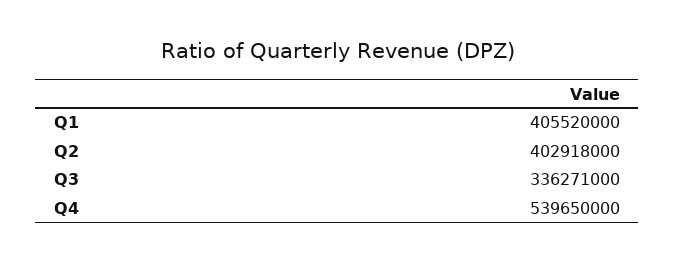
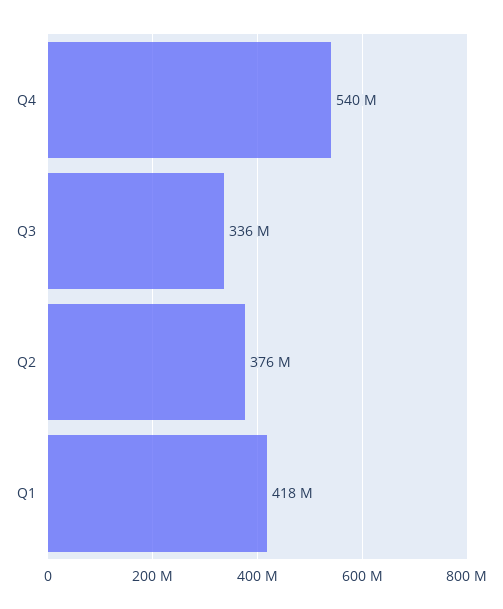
  {
-   "Q1": 405520000,
+   "Q1": 418000000,
-   "Q2": 402918000,
+   "Q2": 376000000,
    "Q3": 336271000,
    "Q4": 539650000
  }

